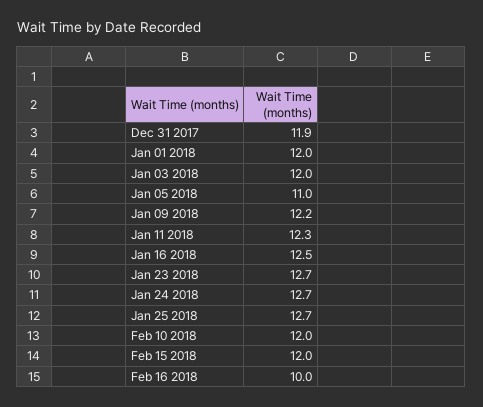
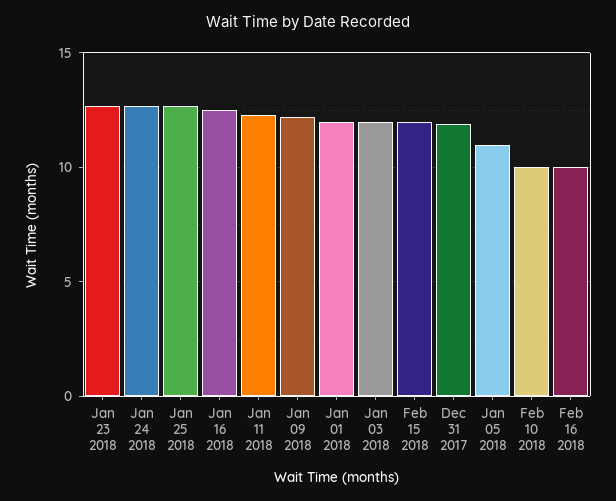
  {
    "Dec 31 2017": 11.9,
    "Jan 01 2018": 12,
    "Jan 03 2018": 12,
    "Jan 05 2018": 11,
    "Jan 09 2018": 12.2,
    "Jan 11 2018": 12.3,
    "Jan 16 2018": 12.5,
    "Jan 23 2018": 12.7,
    "Jan 24 2018": 12.7,
    "Jan 25 2018": 12.7,
-   "Feb 10 2018": 12,
+   "Feb 10 2018": 10,
    "Feb 15 2018": 12,
    "Feb 16 2018": 10
  }

